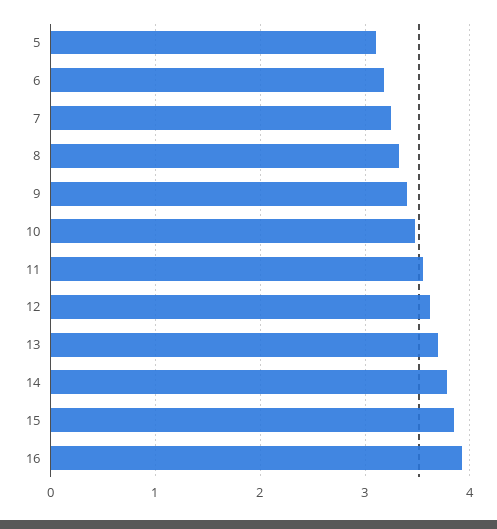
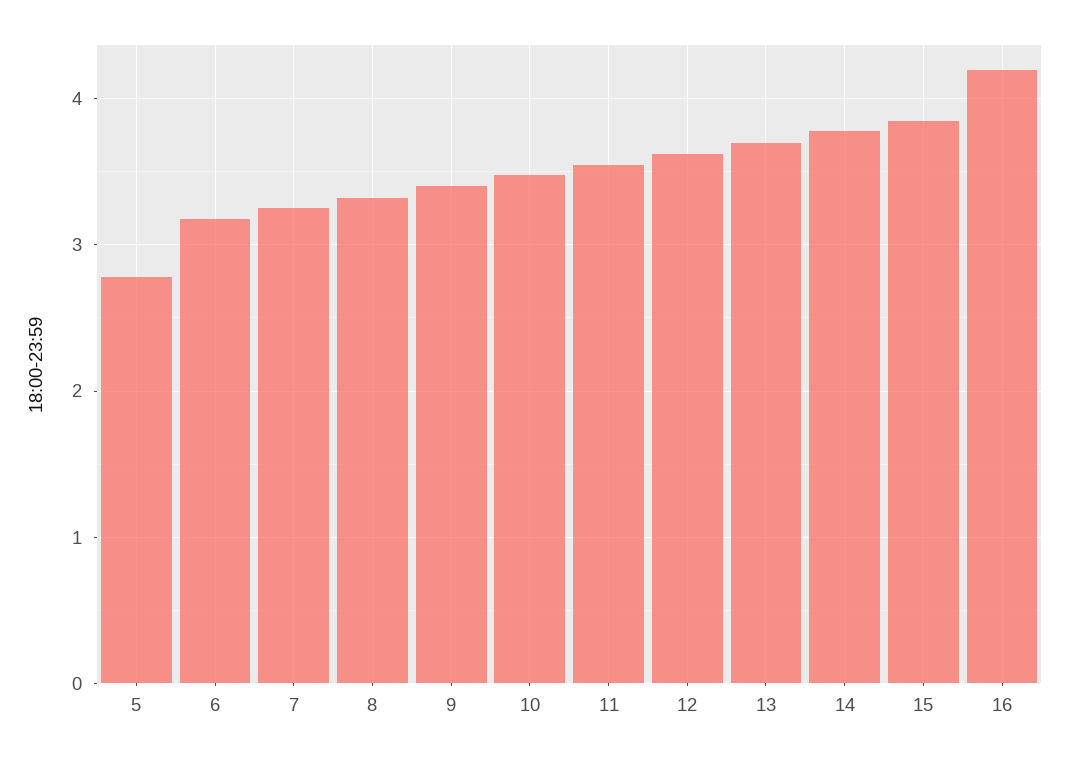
  {
-   "5": 3.1,
+   "5": 2.8,
    "6": 3.2,
    "7": 3.3,
    "8": 3.3,
    "9": 3.4,
    "10": 3.5,
    "11": 3.6,
    "12": 3.6,
    "13": 3.7,
    "14": 3.8,
    "15": 3.9,
-   "16": 3.9
+   "16": 4.2
  }

